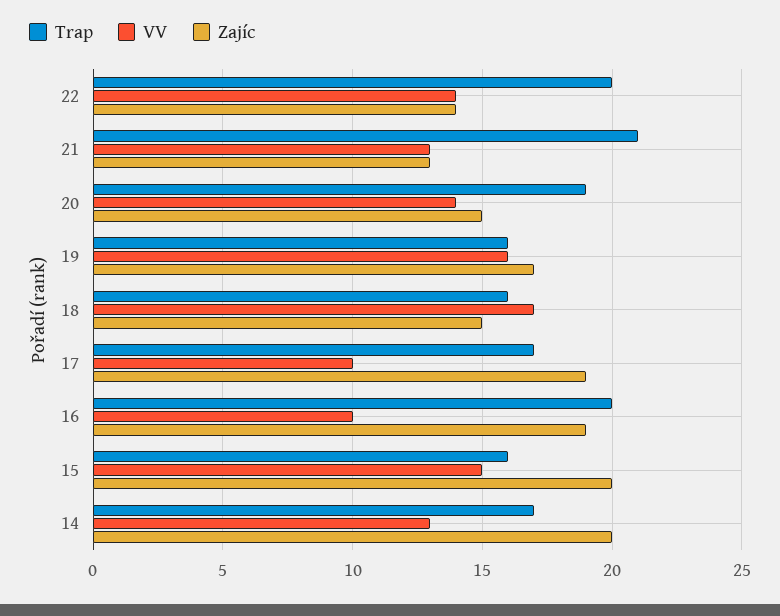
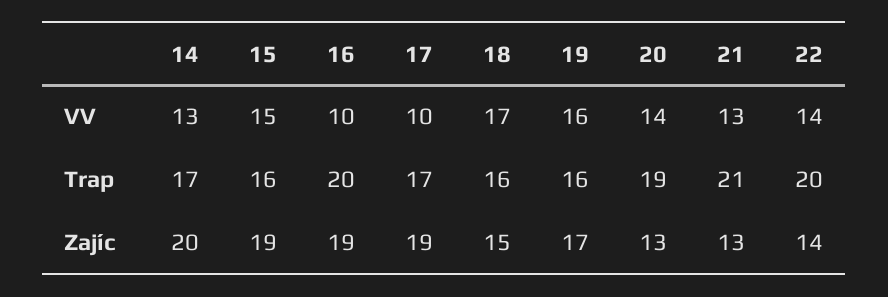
  {
    "Trap": {
      "22": 20,
      "21": 21,
      "20": 19,
      "19": 16,
      "18": 16,
      "17": 17,
      "16": 20,
      "15": 16,
      "14": 17
    },
    "VV": {
      "22": 14,
      "21": 13,
      "20": 14,
      "19": 16,
      "18": 17,
      "17": 10,
      "16": 10,
      "15": 15,
      "14": 13
    },
    "Zajíc": {
      "22": 14,
      "21": 13,
-     "20": 15,
+     "20": 13,
      "19": 17,
      "18": 15,
      "17": 19,
      "16": 19,
-     "15": 20,
+     "15": 19,
      "14": 20
    }
  }

